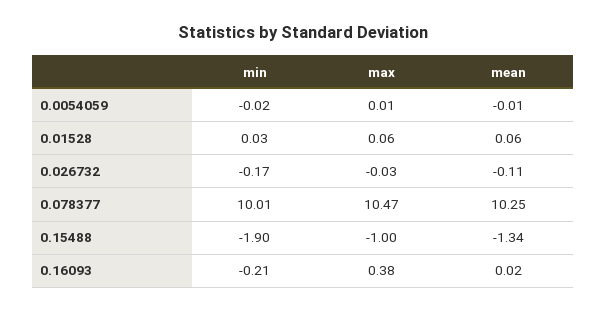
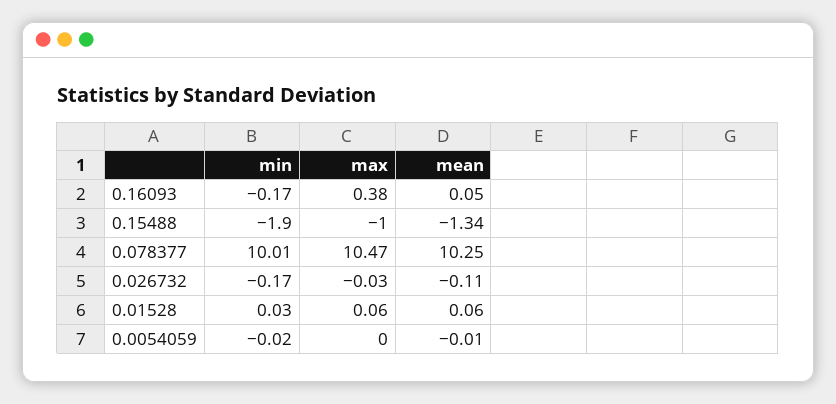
  {
    "min": {
      "0.0054059": -0.02,
      "0.01528": 0.03,
      "0.026732": -0.17,
      "0.078377": 10.01,
      "0.15488": -1.9,
-     "0.16093": -0.21
+     "0.16093": -0.17
    },
    "max": {
-     "0.0054059": 0.01,
+     "0.0054059": 0,
      "0.01528": 0.06,
      "0.026732": -0.03,
      "0.078377": 10.47,
      "0.15488": -1,
      "0.16093": 0.38
    },
    "mean": {
      "0.0054059": -0.01,
      "0.01528": 0.06,
      "0.026732": -0.11,
      "0.078377": 10.25,
      "0.15488": -1.34,
-     "0.16093": 0.02
+     "0.16093": 0.05
    }
  }

